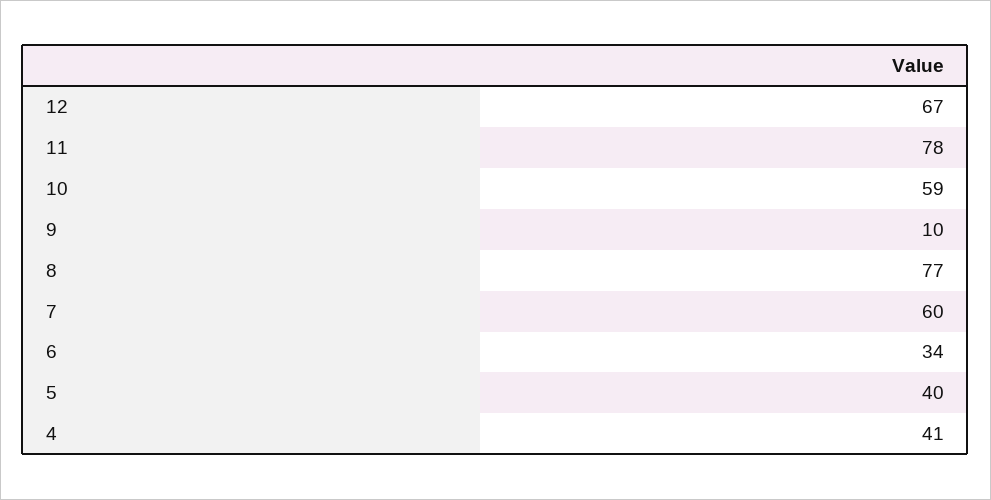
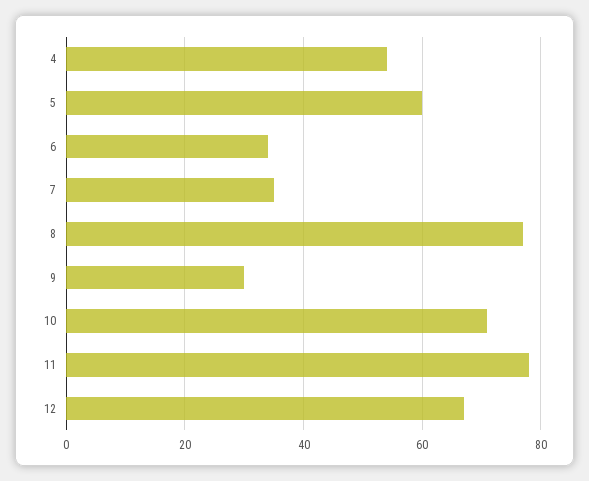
  {
    "12": 67,
    "11": 78,
-   "10": 59,
+   "10": 70,
-   "9": 10,
+   "9": 30,
    "8": 77,
-   "7": 60,
+   "7": 35,
    "6": 34,
-   "5": 40,
+   "5": 60,
-   "4": 41
+   "4": 55
  }

